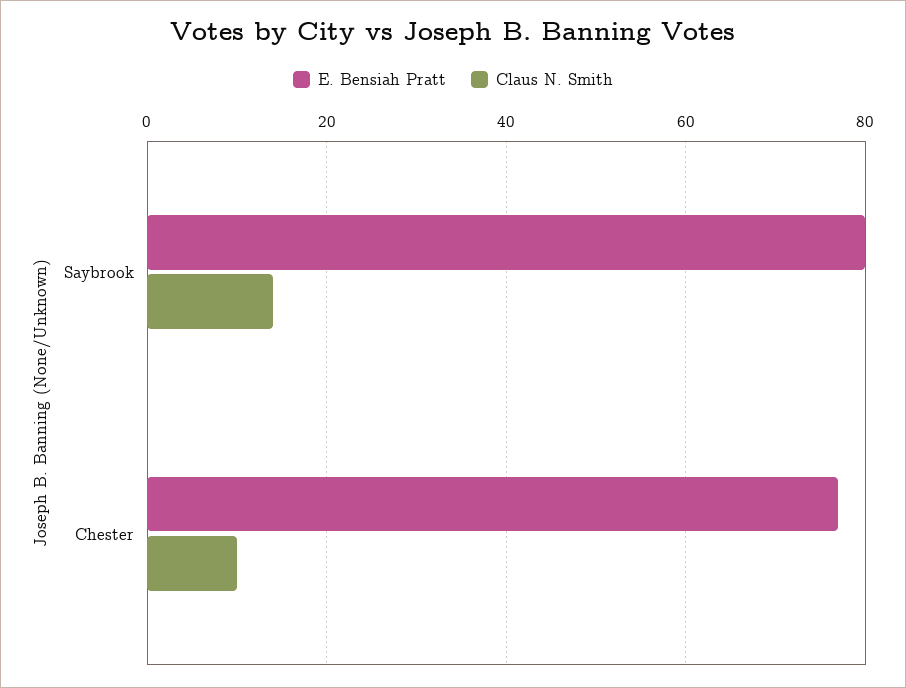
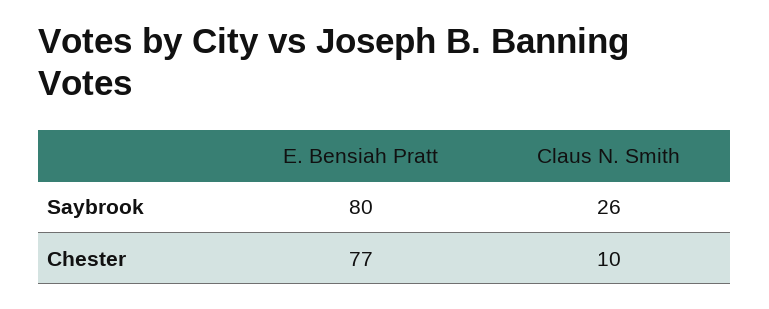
  {
    "E. Bensiah Pratt": {
      "Saybrook": 80,
      "Chester": 77
    },
    "Claus N. Smith": {
-     "Saybrook": 15,
+     "Saybrook": 26,
      "Chester": 10
    }
  }

